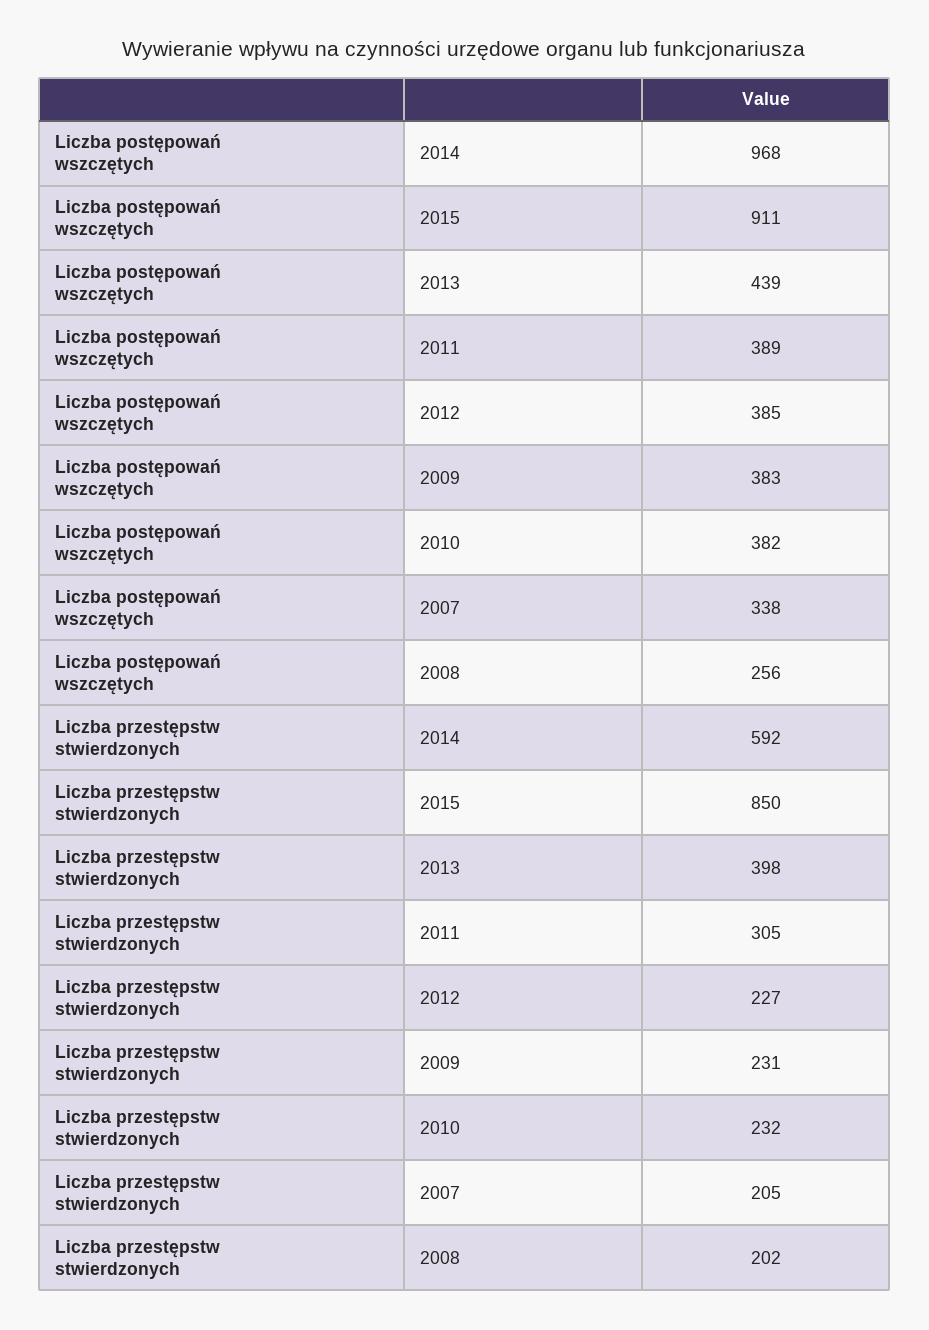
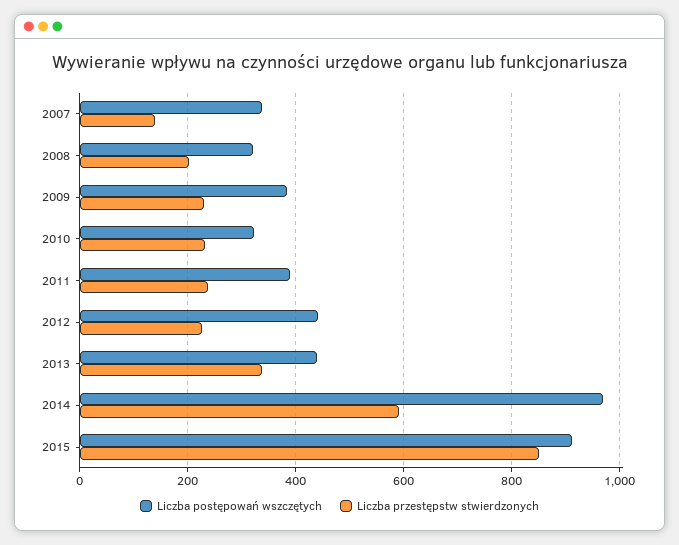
  {
    "Liczba postępowań wszczętych": {
      "2014": 968,
      "2015": 911,
      "2013": 439,
      "2011": 389,
-     "2012": 385,
+     "2012": 440,
      "2009": 383,
-     "2010": 382,
+     "2010": 320,
      "2007": 338,
-     "2008": 256
+     "2008": 320
    },
    "Liczba przestępstw stwierdzonych": {
      "2014": 592,
      "2015": 850,
-     "2013": 398,
+     "2013": 340,
-     "2011": 305,
+     "2011": 240,
      "2012": 227,
      "2009": 231,
      "2010": 232,
-     "2007": 205,
+     "2007": 140,
      "2008": 202
    }
  }

